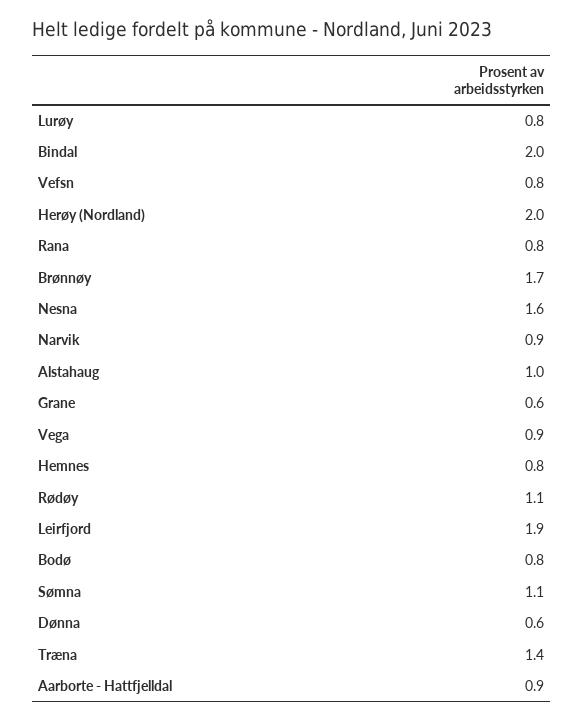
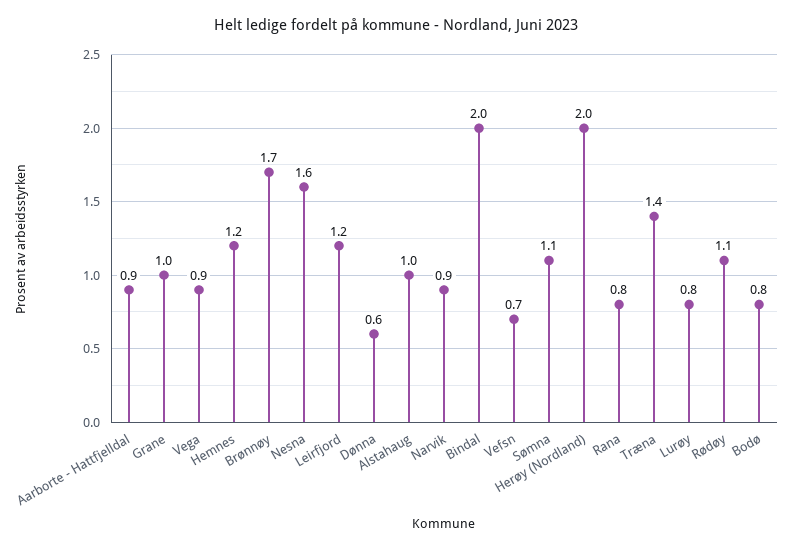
  {
    "Lurøy": 0.8,
    "Bindal": 2,
-   "Vefsn": 0.8,
+   "Vefsn": 0.7,
    "Herøy (Nordland)": 2,
    "Rana": 0.8,
    "Brønnøy": 1.7,
    "Nesna": 1.6,
    "Narvik": 0.9,
    "Alstahaug": 1,
-   "Grane": 0.6,
+   "Grane": 1,
    "Vega": 0.9,
-   "Hemnes": 0.8,
+   "Hemnes": 1.2,
    "Rødøy": 1.1,
-   "Leirfjord": 1.9,
+   "Leirfjord": 1.2,
    "Bodø": 0.8,
    "Sømna": 1.1,
    "Dønna": 0.6,
    "Træna": 1.4,
    "Aarborte - Hattfjelldal": 0.9
  }

